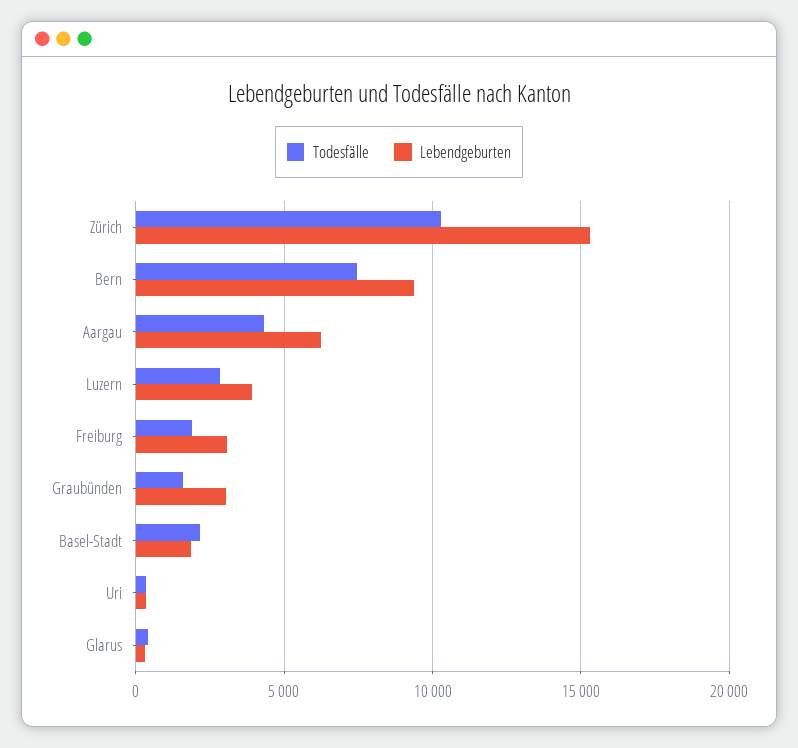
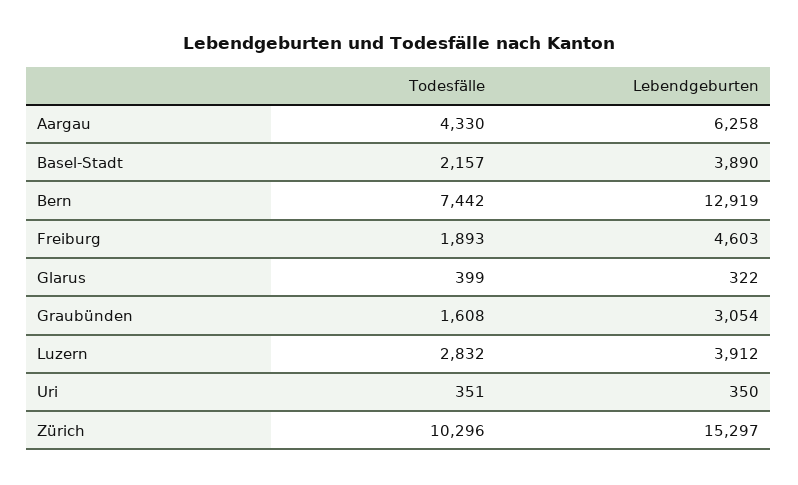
  {
    "Todesfälle": {
      "Zürich": 10296,
      "Bern": 7442,
      "Aargau": 4330,
      "Luzern": 2832,
      "Freiburg": 1893,
      "Graubünden": 1608,
      "Basel-Stadt": 2157,
      "Uri": 351,
      "Glarus": 399
    },
    "Lebendgeburten": {
      "Zürich": 15297,
-     "Bern": 9500,
+     "Bern": 12919,
      "Aargau": 6258,
      "Luzern": 3912,
-     "Freiburg": 3000,
+     "Freiburg": 4603,
      "Graubünden": 3054,
-     "Basel-Stadt": 2000,
+     "Basel-Stadt": 3890,
      "Uri": 350,
      "Glarus": 322
    }
  }

